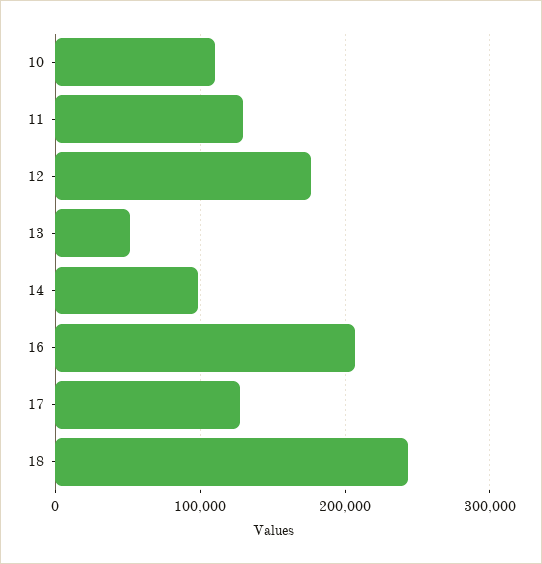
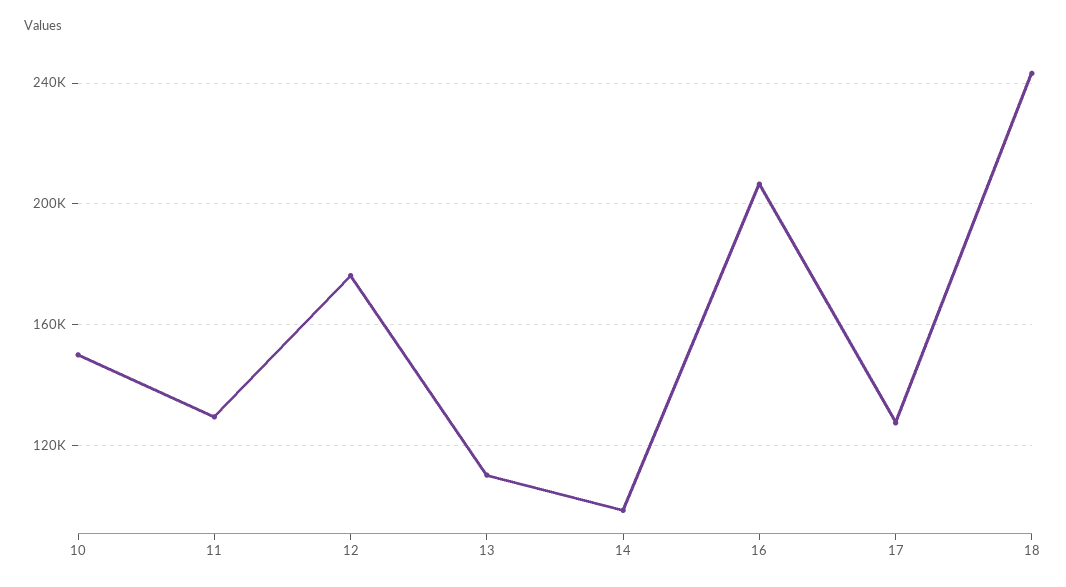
  {
-   "10": 110000,
+   "10": 150000,
    "11": 130000,
    "12": 175000,
-   "13": 50000,
+   "13": 110000,
    "14": 100000,
    "16": 205000,
    "17": 130000,
    "18": 245000
  }

